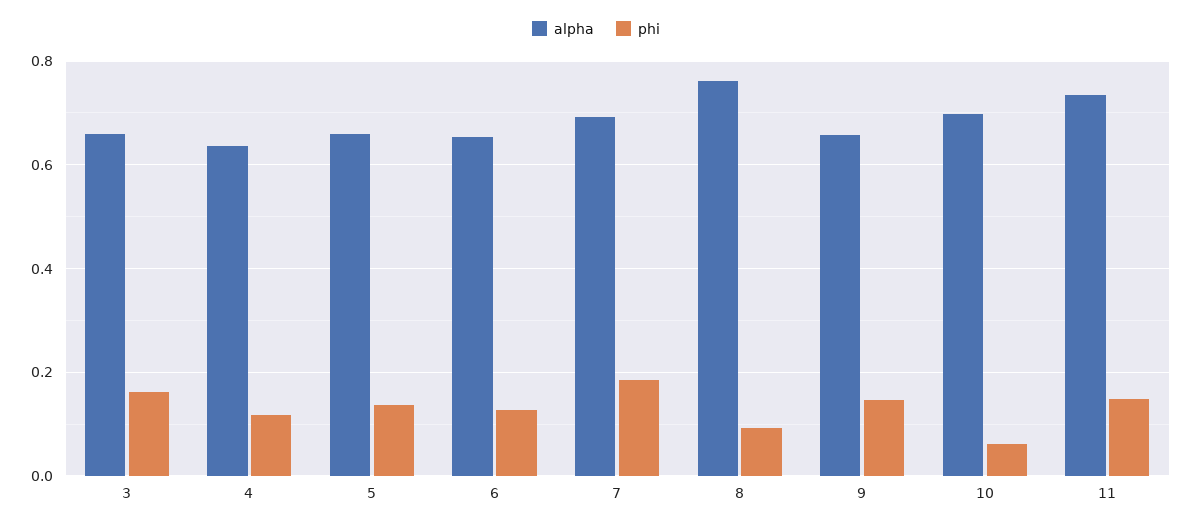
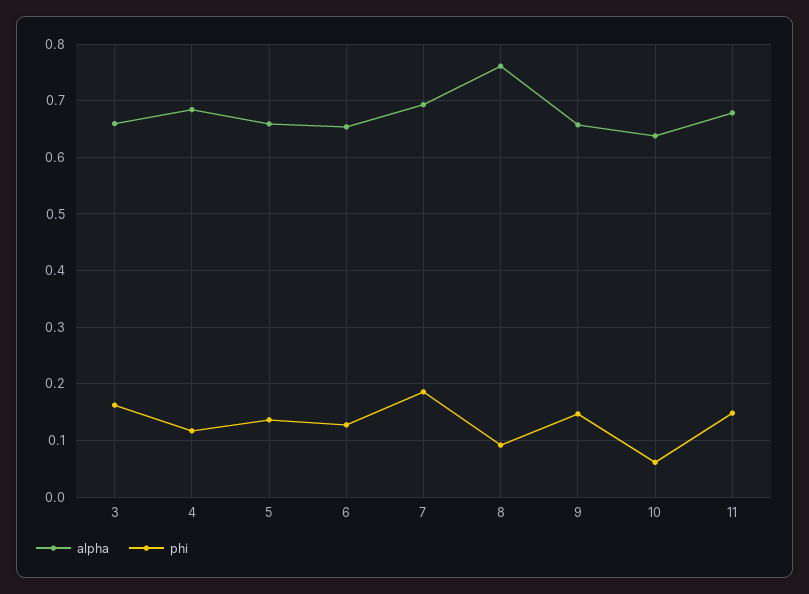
  {
    "alpha": {
      "3": 0.66,
-     "4": 0.64,
+     "4": 0.68,
      "5": 0.66,
      "6": 0.66,
      "7": 0.7,
      "8": 0.76,
      "9": 0.66,
-     "10": 0.7,
+     "10": 0.64,
-     "11": 0.74
+     "11": 0.68
    },
    "phi": {
      "3": 0.16,
      "4": 0.12,
      "5": 0.14,
      "6": 0.12,
      "7": 0.18,
      "8": 0.1,
      "9": 0.14,
      "10": 0.06,
      "11": 0.14
    }
  }

